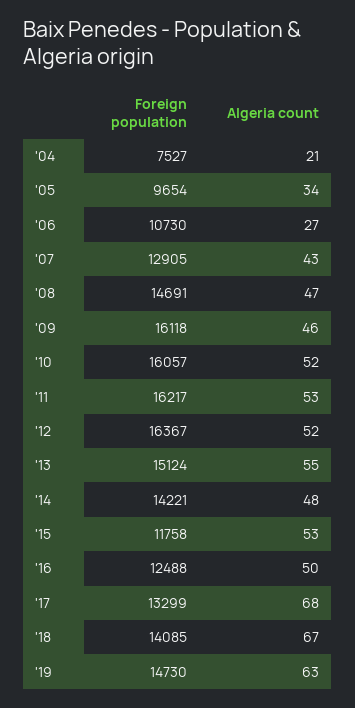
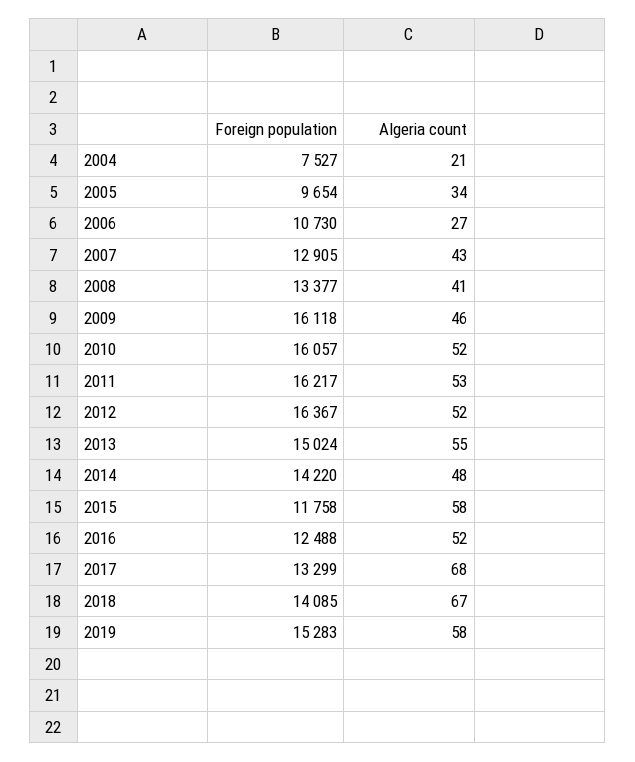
  {
    "Foreign population": {
      "'04": 7527,
      "'05": 9654,
      "'06": 10730,
      "'07": 12905,
-     "'08": 14691,
+     "'08": 13377,
      "'09": 16118,
      "'10": 16057,
      "'11": 16217,
      "'12": 16367,
-     "'13": 15124,
+     "'13": 15024,
-     "'14": 14221,
+     "'14": 14220,
      "'15": 11758,
      "'16": 12488,
      "'17": 13299,
      "'18": 14085,
-     "'19": 14730
+     "'19": 15283
    },
    "Algeria count": {
      "'04": 21,
      "'05": 34,
      "'06": 27,
      "'07": 43,
-     "'08": 47,
+     "'08": 41,
      "'09": 46,
      "'10": 52,
      "'11": 53,
      "'12": 52,
      "'13": 55,
      "'14": 48,
-     "'15": 53,
+     "'15": 58,
-     "'16": 50,
+     "'16": 52,
      "'17": 68,
      "'18": 67,
-     "'19": 63
+     "'19": 58
    }
  }

